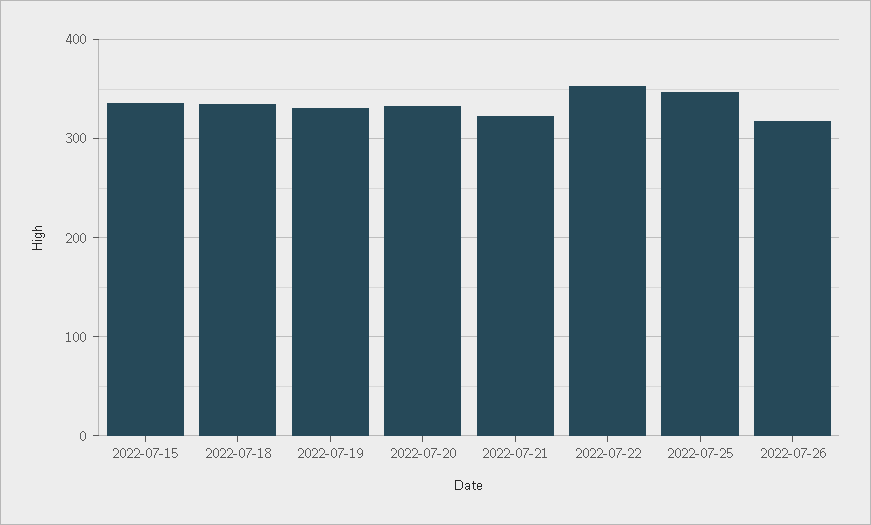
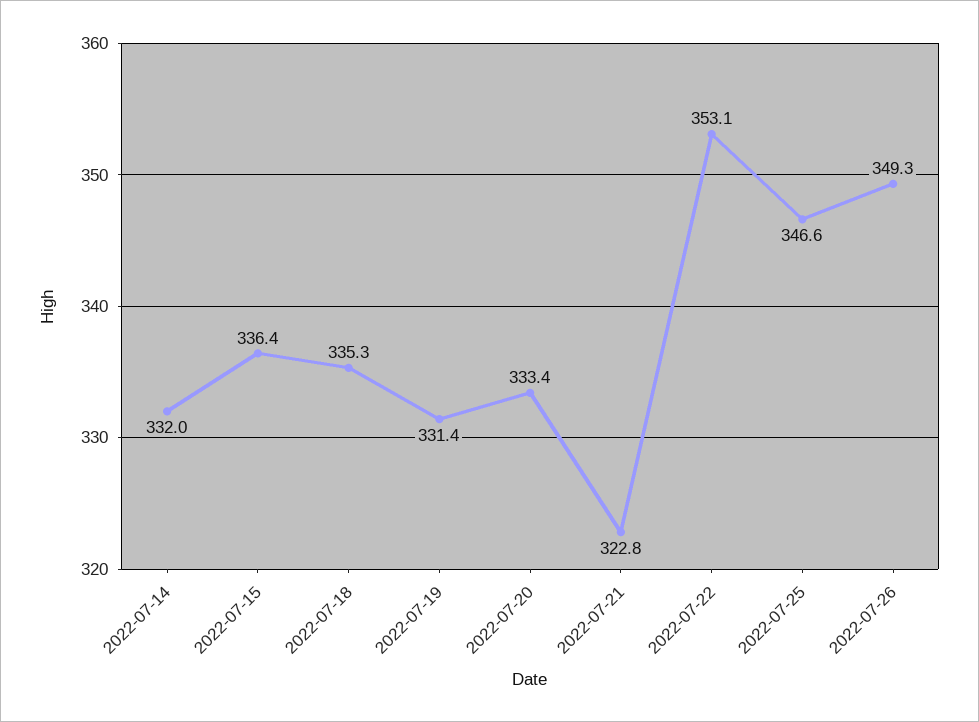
  {
    "2022-07-15": 336.4,
    "2022-07-18": 335.3,
    "2022-07-19": 331.4,
    "2022-07-20": 333.4,
    "2022-07-21": 322.8,
    "2022-07-22": 353.1,
    "2022-07-25": 346.6,
-   "2022-07-26": 320
+   "2022-07-26": 349.3,
+   "2022-07-14": 332
  }

